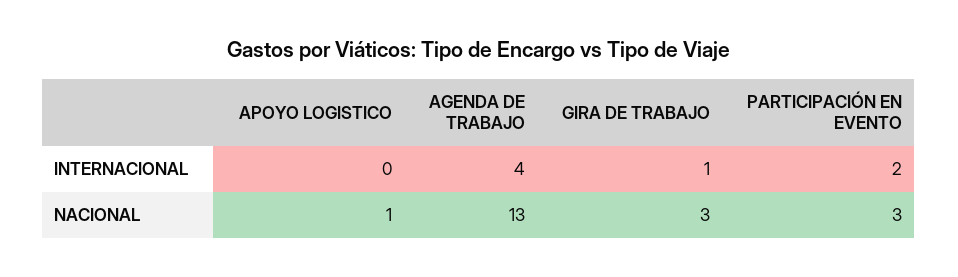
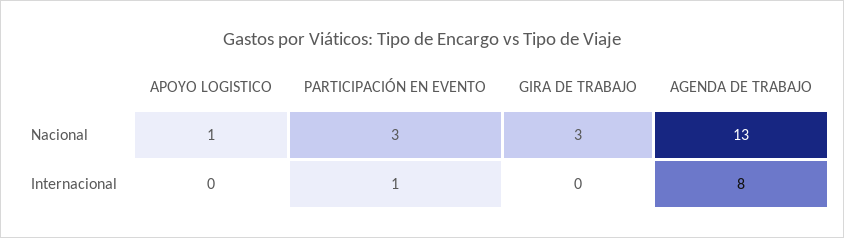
  {
    "APOYO LOGISTICO": {
      "INTERNACIONAL": 0,
      "NACIONAL": 1
    },
    "AGENDA DE TRABAJO": {
-     "INTERNACIONAL": 4,
+     "INTERNACIONAL": 8,
      "NACIONAL": 13
    },
    "GIRA DE TRABAJO": {
-     "INTERNACIONAL": 1,
+     "INTERNACIONAL": 0,
      "NACIONAL": 3
    },
    "PARTICIPACIÓN EN EVENTO": {
-     "INTERNACIONAL": 2,
+     "INTERNACIONAL": 1,
      "NACIONAL": 3
    }
  }

